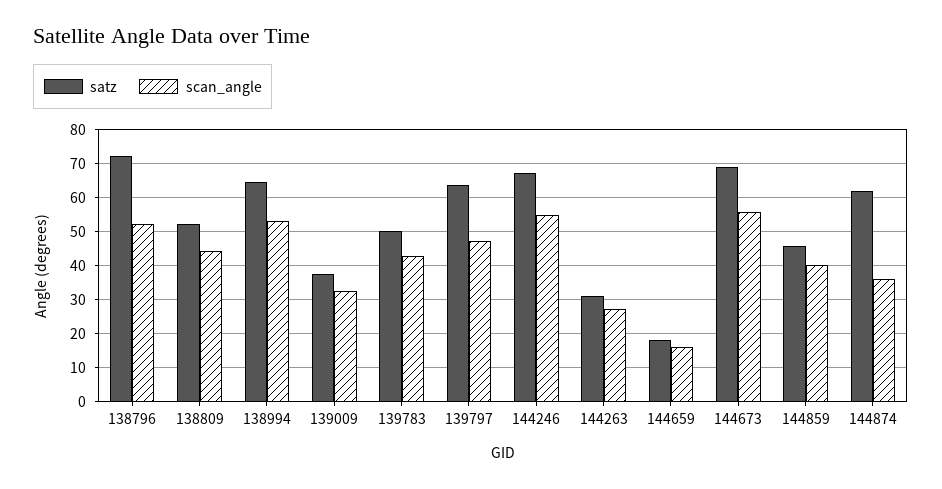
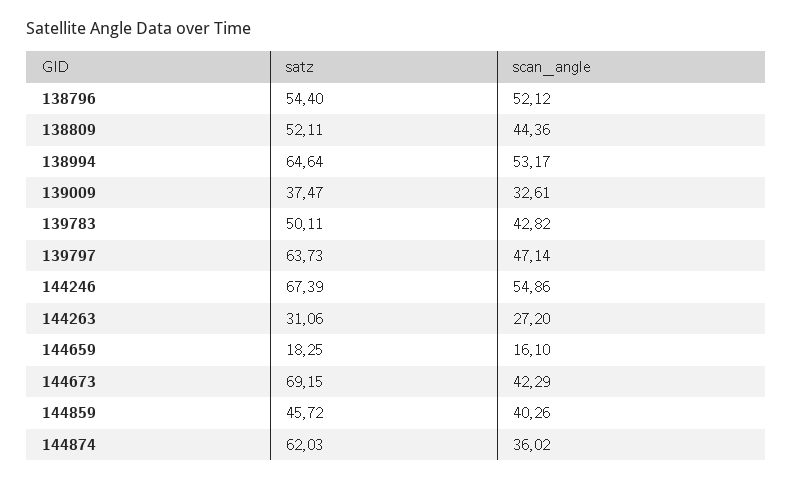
  {
    "satz": {
-     "138796": 72,
+     "138796": 54.4,
      "138809": 52.11,
      "138994": 64.64,
      "139009": 37.47,
      "139783": 50.11,
      "139797": 63.73,
      "144246": 67.39,
      "144263": 31.06,
      "144659": 18.25,
      "144673": 69.15,
      "144859": 45.72,
      "144874": 62.03
    },
    "scan_angle": {
      "138796": 52.12,
      "138809": 44.36,
      "138994": 53.17,
      "139009": 32.61,
      "139783": 42.82,
      "139797": 47.14,
      "144246": 54.86,
      "144263": 27.2,
      "144659": 16.1,
-     "144673": 56,
+     "144673": 42.29,
      "144859": 40.26,
      "144874": 36.02
    }
  }

